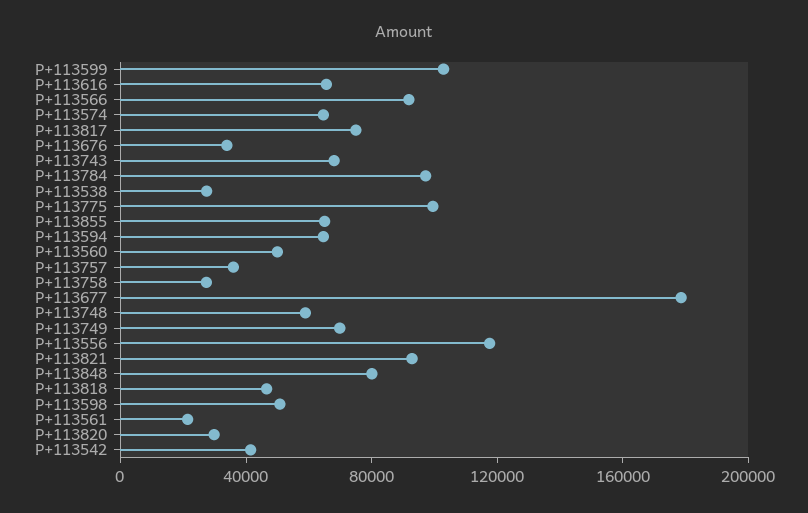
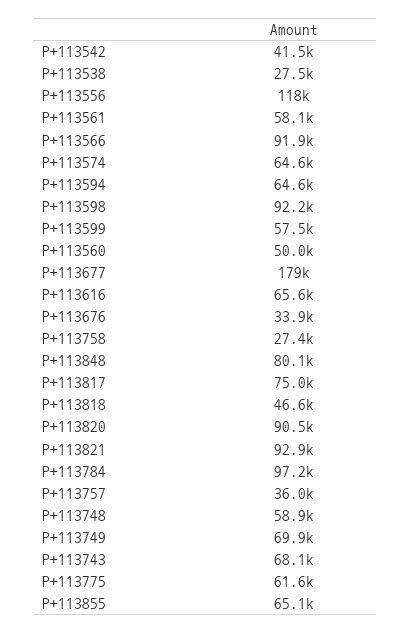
  {
-   "P+113599": 100000,
+   "P+113599": 57500,
    "P+113616": 65600,
    "P+113566": 91900,
    "P+113574": 64600,
    "P+113817": 75000,
    "P+113676": 33900,
    "P+113743": 68100,
    "P+113784": 97200,
    "P+113538": 27500,
-   "P+113775": 100000,
+   "P+113775": 61600,
    "P+113855": 65100,
    "P+113594": 64600,
    "P+113560": 50000,
    "P+113757": 36000,
    "P+113758": 27400,
    "P+113677": 179000,
    "P+113748": 58900,
    "P+113749": 69900,
    "P+113556": 118000,
    "P+113821": 92900,
    "P+113848": 80100,
    "P+113818": 46600,
-   "P+113598": 50000,
+   "P+113598": 92200,
-   "P+113561": 20000,
+   "P+113561": 58100,
-   "P+113820": 30000,
+   "P+113820": 90500,
    "P+113542": 41500
  }

